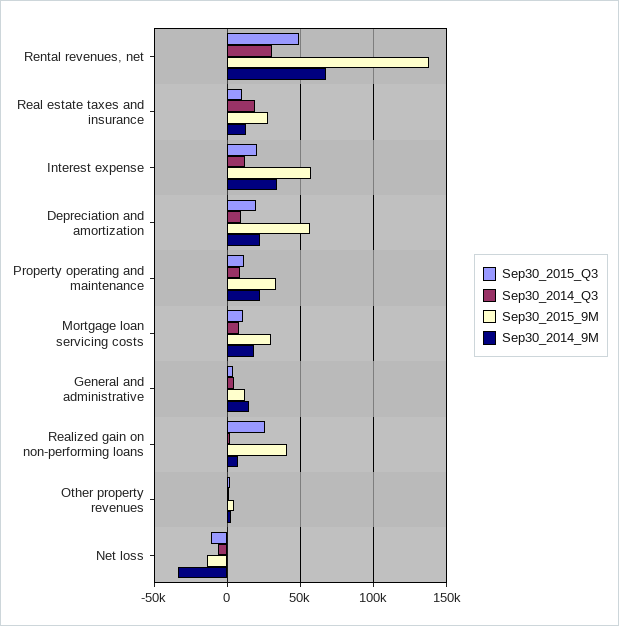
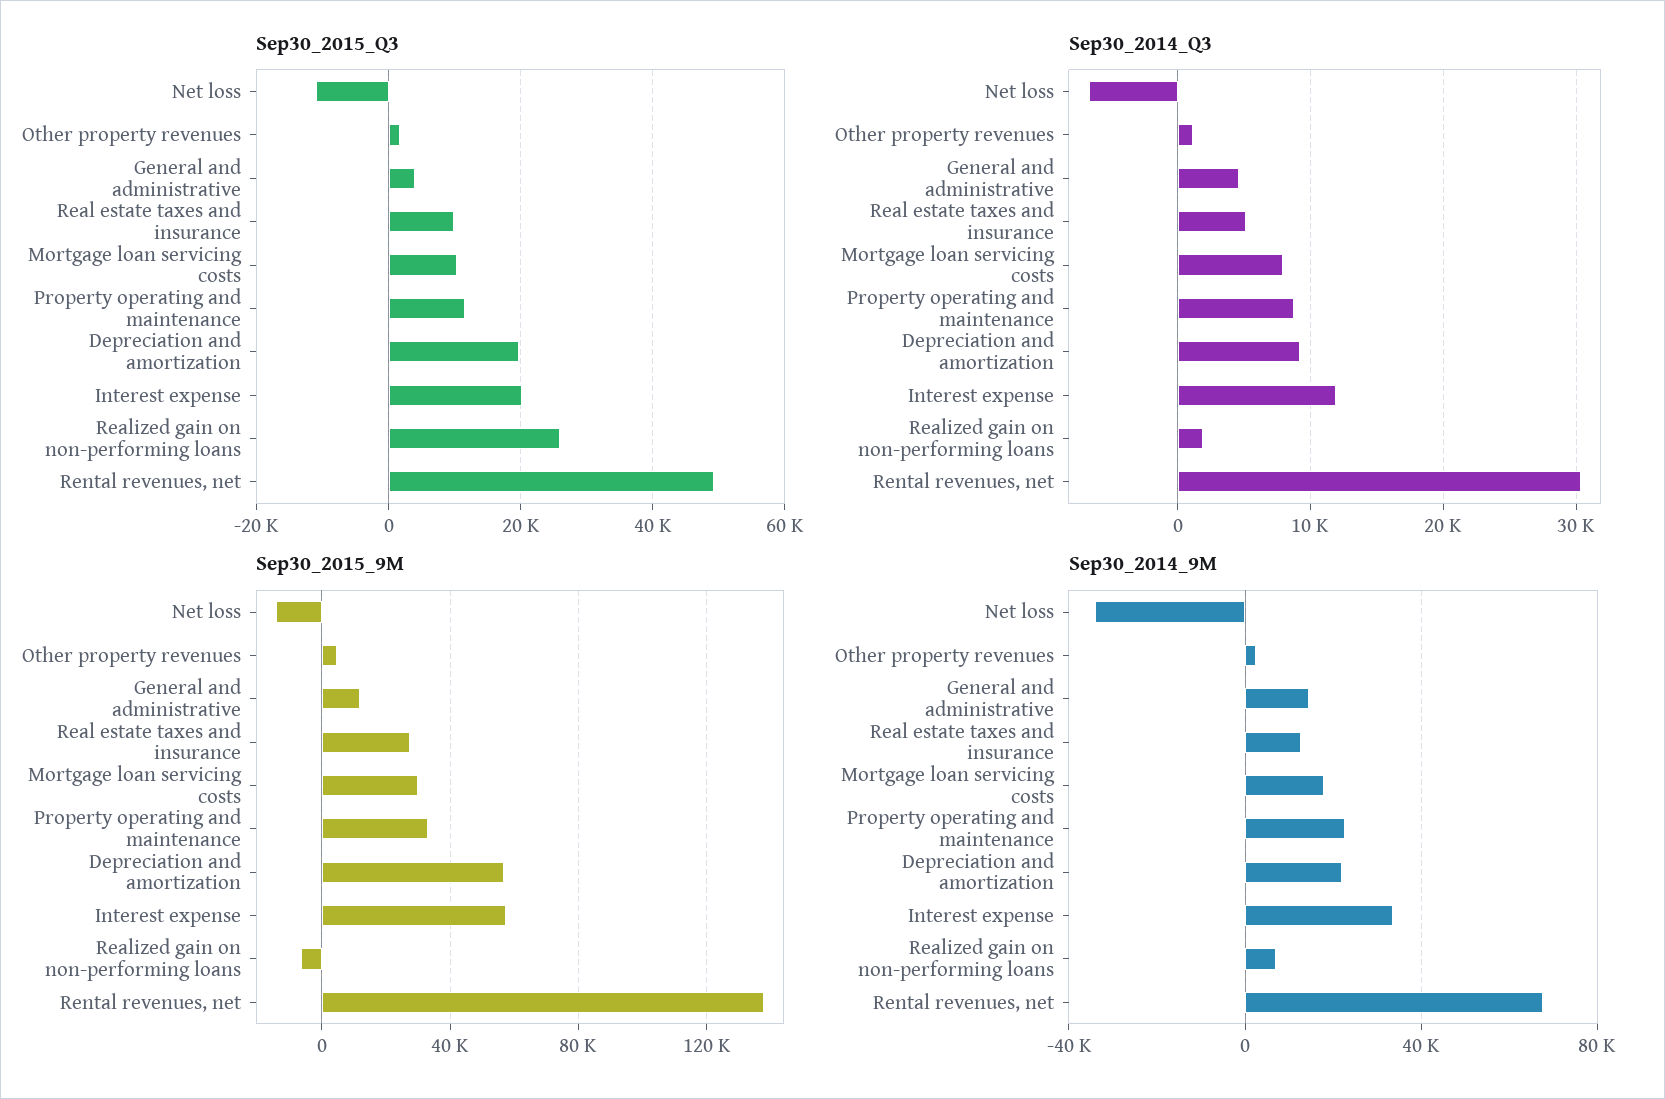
  {
    "Sep30_2015_Q3": {
      "Rental revenues, net": 50000,
      "Real estate taxes and insurance": 10000,
      "Interest expense": 20000,
      "Depreciation and amortization": 20000,
      "Property operating and maintenance": 12000,
      "Mortgage loan servicing costs": 10000,
      "General and administrative": 4000,
      "Realized gain on non-performing loans": 26000,
      "Other property revenues": 2000,
      "Net loss": -12000
    },
    "Sep30_2014_Q3": {
      "Rental revenues, net": 30000,
-     "Real estate taxes and insurance": 20000,
+     "Real estate taxes and insurance": 5000,
      "Interest expense": 12000,
      "Depreciation and amortization": 9000,
      "Property operating and maintenance": 9000,
      "Mortgage loan servicing costs": 8000,
      "General and administrative": 5000,
      "Realized gain on non-performing loans": 2000,
      "Other property revenues": 1000,
      "Net loss": -7000
    },
    "Sep30_2015_9M": {
      "Rental revenues, net": 140000,
      "Real estate taxes and insurance": 30000,
      "Interest expense": 55000,
      "Depreciation and amortization": 55000,
      "Property operating and maintenance": 35000,
      "Mortgage loan servicing costs": 30000,
      "General and administrative": 10000,
-     "Realized gain on non-performing loans": 40000,
+     "Realized gain on non-performing loans": -5000,
      "Other property revenues": 5000,
      "Net loss": -15000
    },
    "Sep30_2014_9M": {
      "Rental revenues, net": 70000,
      "Real estate taxes and insurance": 15000,
      "Interest expense": 35000,
      "Depreciation and amortization": 20000,
      "Property operating and maintenance": 25000,
      "Mortgage loan servicing costs": 20000,
      "General and administrative": 15000,
      "Realized gain on non-performing loans": 5000,
      "Other property revenues": 5000,
      "Net loss": -35000
    }
  }

